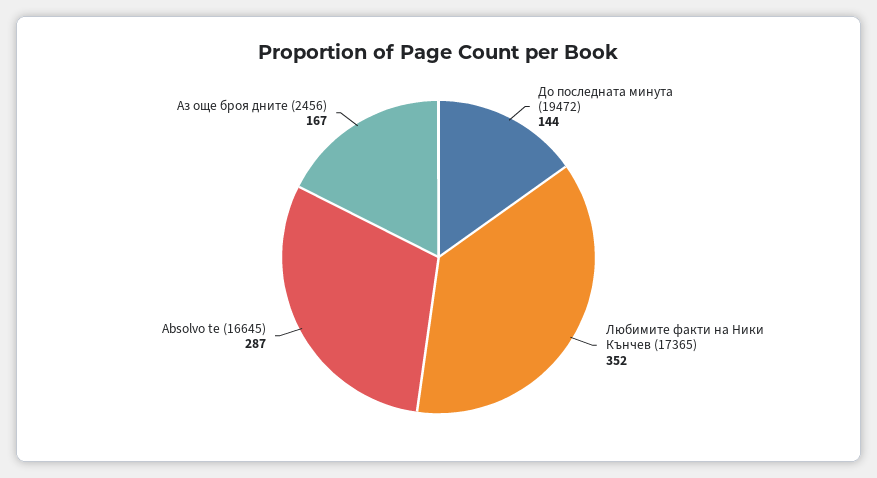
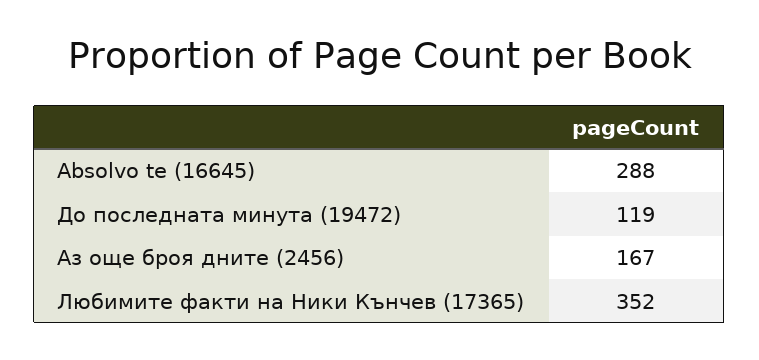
  {
-   "До последната минута (19472)": 144,
+   "До последната минута (19472)": 119,
    "Любимите факти на Ники Кънчев (17365)": 352,
-   "Absolvo te (16645)": 287,
+   "Absolvo te (16645)": 288,
    "Аз още броя дните (2456)": 167
  }

